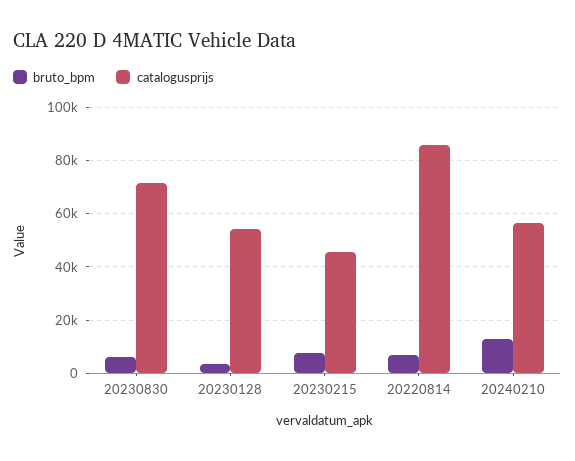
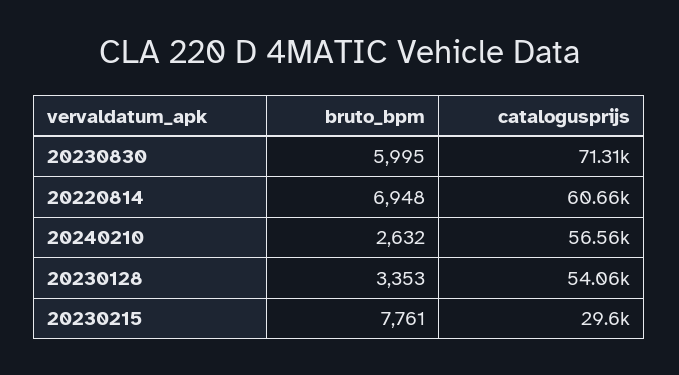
  {
    "bruto_bpm": {
      "20230830": 5995,
      "20230128": 3353,
      "20230215": 7761,
      "20220814": 6948,
-     "20240210": 12500
+     "20240210": 2632
    },
    "catalogusprijs": {
      "20230830": 71310,
      "20230128": 54060,
-     "20230215": 45000,
+     "20230215": 29600,
-     "20220814": 85000,
+     "20220814": 60660,
      "20240210": 56560
    }
  }

